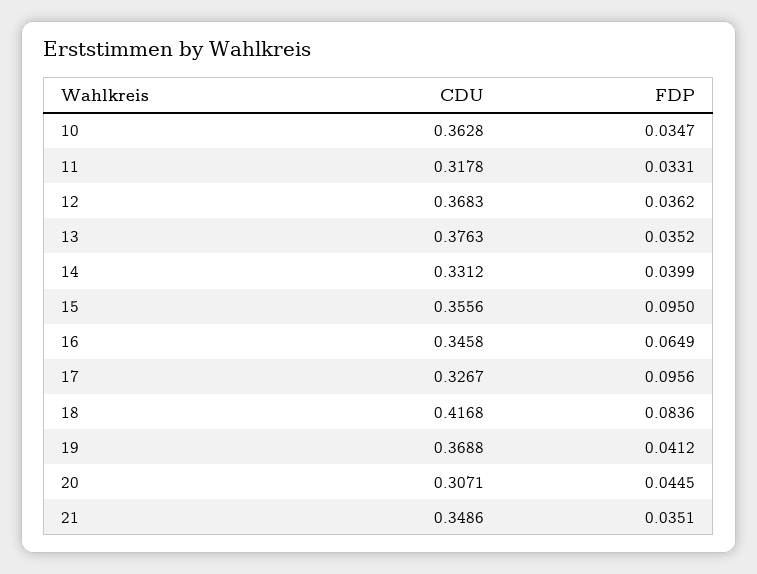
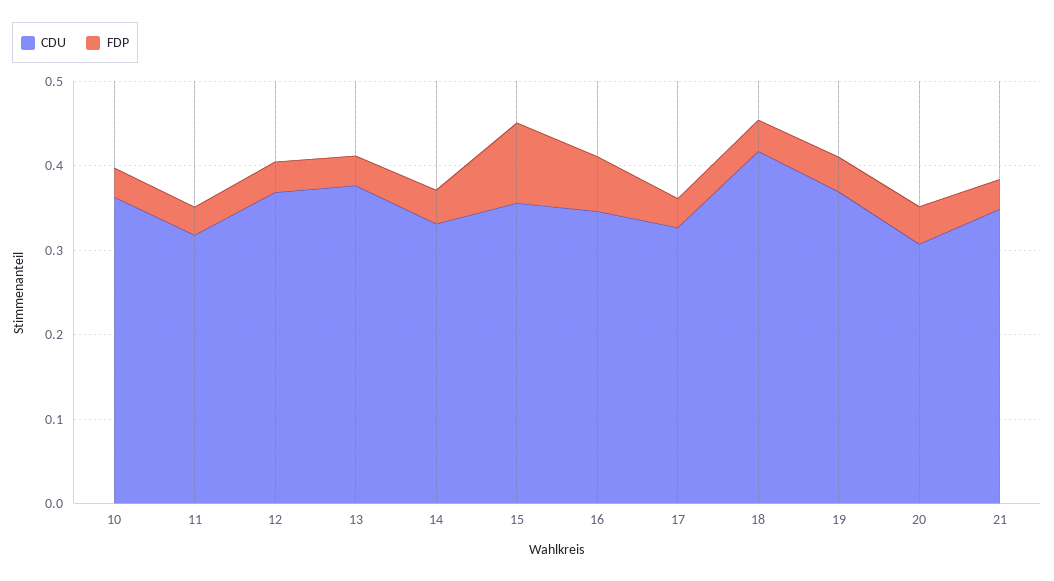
  {
    "CDU": {
      "10": 0.3628,
      "11": 0.3178,
      "12": 0.3683,
      "13": 0.3763,
      "14": 0.3312,
      "15": 0.3556,
      "16": 0.3458,
      "17": 0.3267,
      "18": 0.4168,
      "19": 0.3688,
      "20": 0.3071,
      "21": 0.3486
    },
    "FDP": {
      "10": 0.0347,
      "11": 0.0331,
      "12": 0.0362,
      "13": 0.0352,
      "14": 0.0399,
      "15": 0.095,
      "16": 0.0649,
-     "17": 0.0956,
+     "17": 0.04,
-     "18": 0.0836,
+     "18": 0.04,
      "19": 0.0412,
      "20": 0.0445,
      "21": 0.0351
    }
  }

